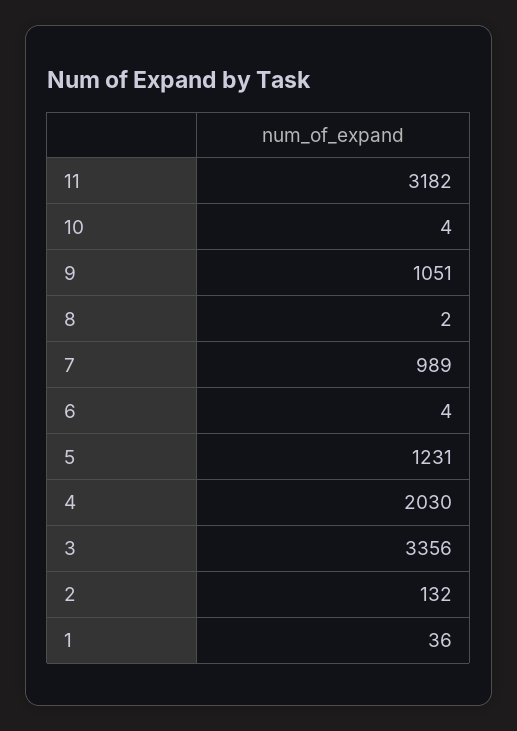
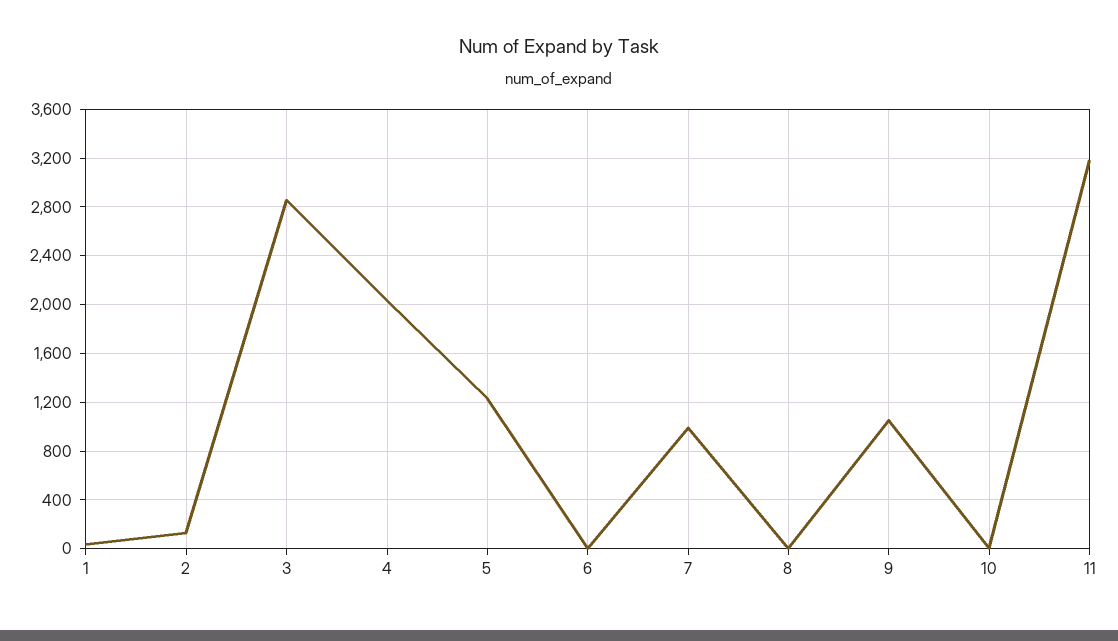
  {
    "11": 3182,
    "10": 4,
    "9": 1051,
    "8": 2,
    "7": 989,
    "6": 4,
    "5": 1231,
    "4": 2030,
-   "3": 3356,
+   "3": 2850,
    "2": 132,
    "1": 36
  }

